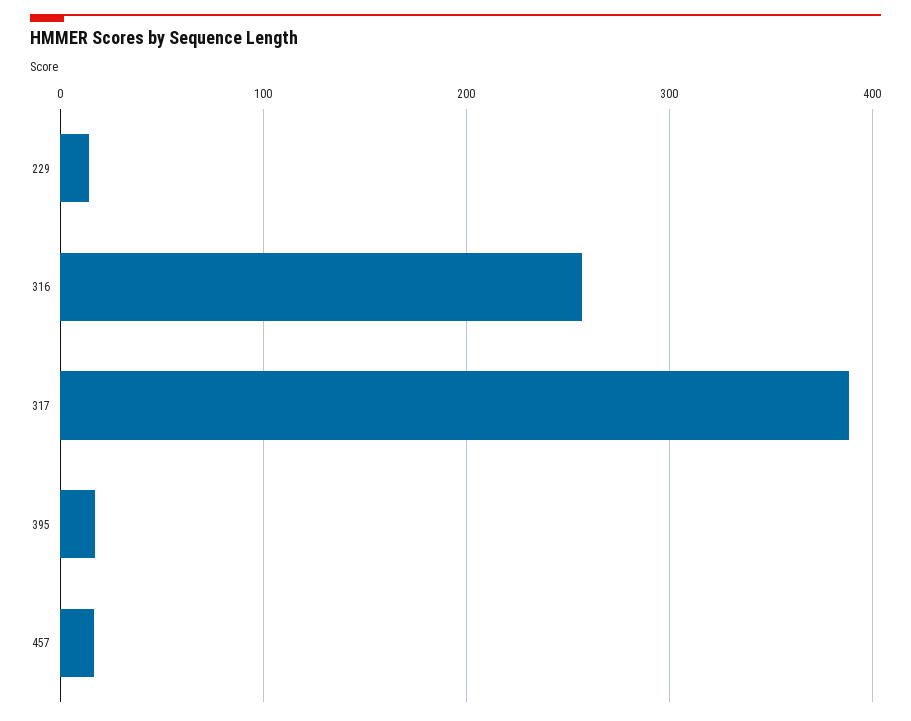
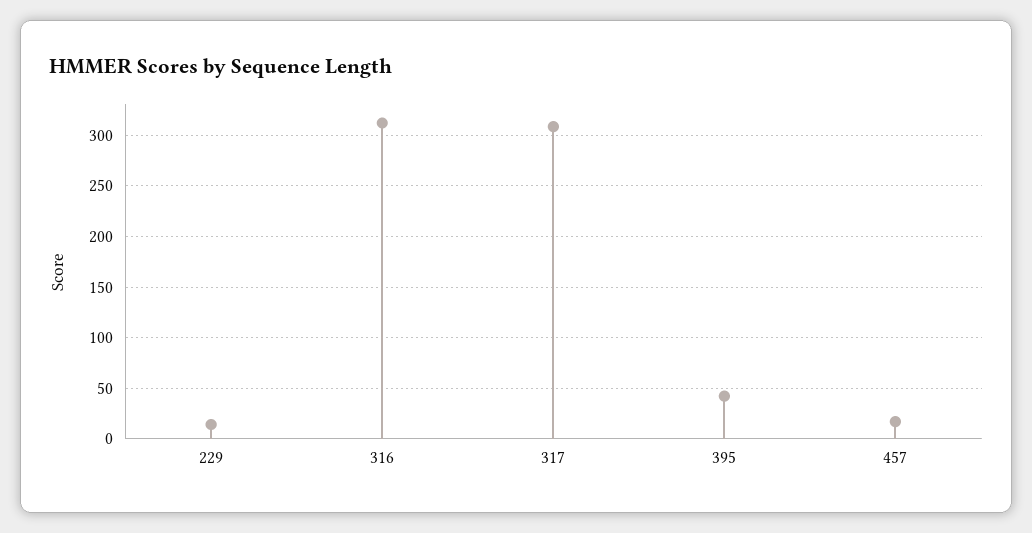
  {
    "229": 10,
-   "316": 260,
+   "316": 310,
-   "317": 390,
+   "317": 310,
-   "395": 20,
+   "395": 40,
    "457": 20
  }

